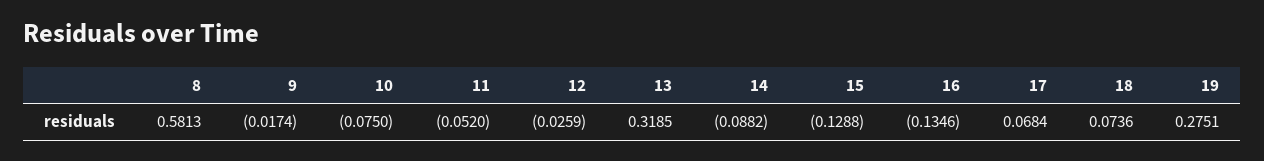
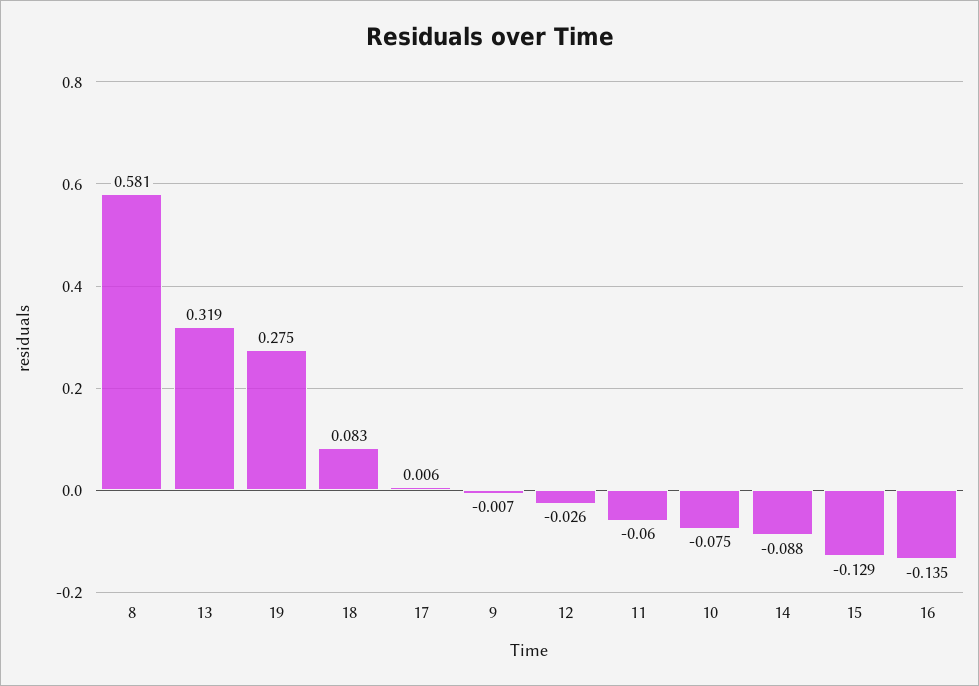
  {
    "8": 0.5813,
-   "9": -0.0174,
+   "9": -0.007,
    "10": -0.075,
-   "11": -0.052,
+   "11": -0.06,
    "12": -0.0259,
    "13": 0.3185,
    "14": -0.0882,
    "15": -0.1288,
    "16": -0.1346,
-   "17": 0.0684,
+   "17": 0.006,
-   "18": 0.0736,
+   "18": 0.083,
    "19": 0.2751
  }

